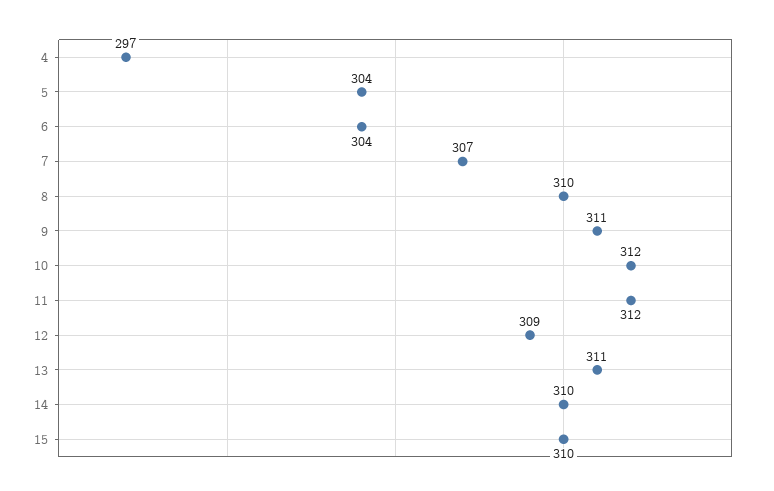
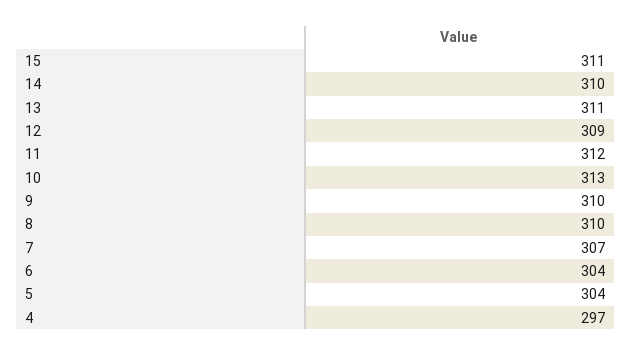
  {
    "4": 297,
    "5": 304,
    "6": 304,
    "7": 307,
    "8": 310,
-   "9": 311,
+   "9": 310,
-   "10": 312,
+   "10": 313,
    "11": 312,
    "12": 309,
    "13": 311,
    "14": 310,
-   "15": 310
+   "15": 311
  }

